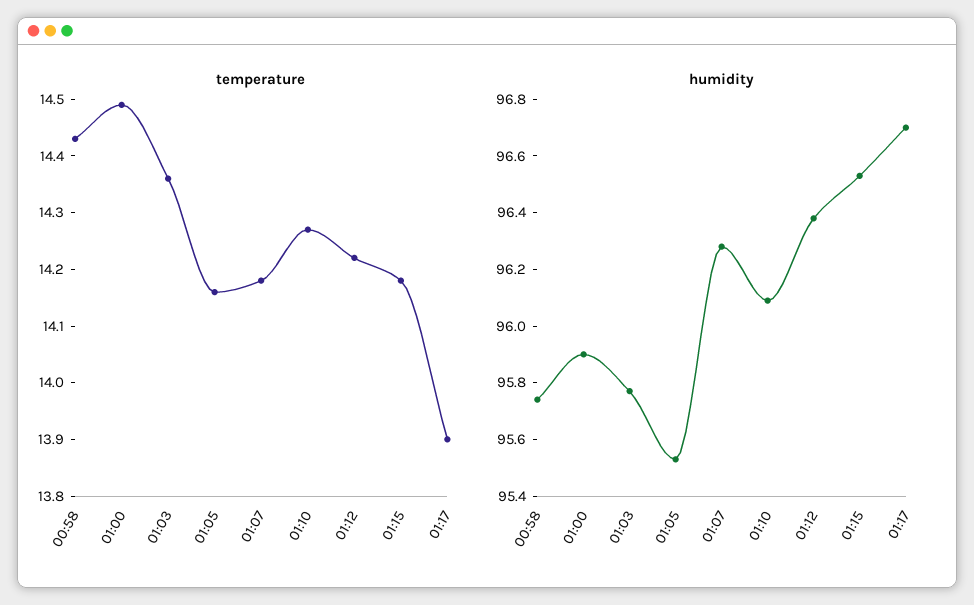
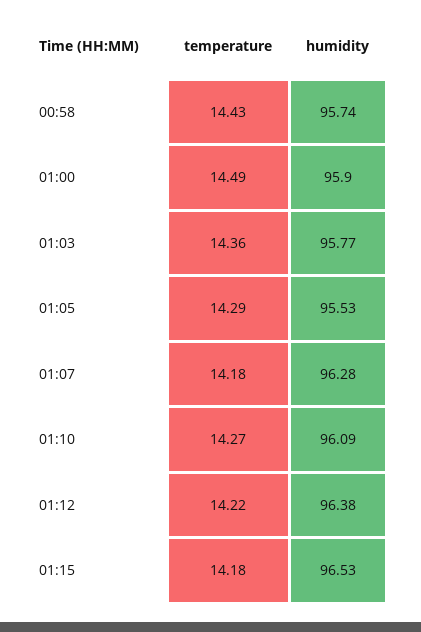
  {
    "temperature": {
      "00:58": 14.43,
      "01:00": 14.49,
      "01:03": 14.36,
-     "01:05": 14.15,
+     "01:05": 14.29,
      "01:07": 14.18,
      "01:10": 14.27,
      "01:12": 14.22,
-     "01:15": 14.18,
+     "01:15": 14.18
-     "01:17": 13.9
    },
    "humidity": {
      "00:58": 95.74,
      "01:00": 95.9,
      "01:03": 95.77,
      "01:05": 95.53,
      "01:07": 96.28,
      "01:10": 96.09,
      "01:12": 96.38,
-     "01:15": 96.53,
+     "01:15": 96.53
-     "01:17": 96.7
    }
  }

